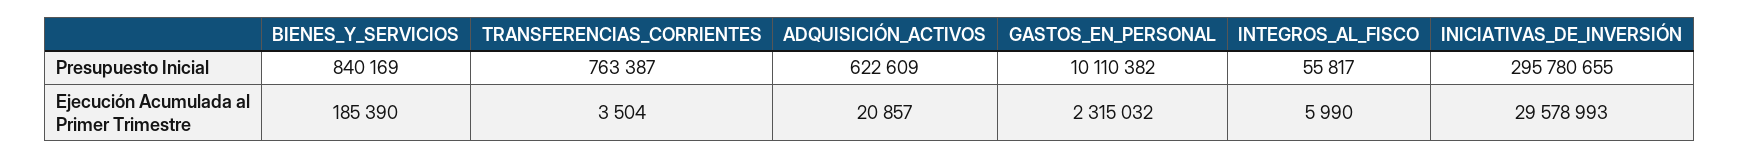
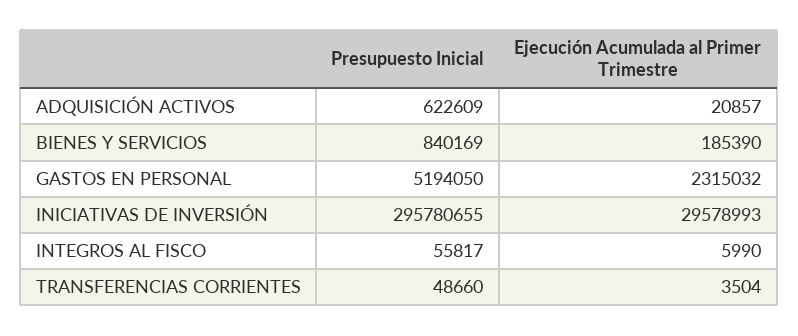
  {
    "BIENES_Y_SERVICIOS": {
      "Presupuesto Inicial": 840169,
      "Ejecución Acumulada al Primer Trimestre": 185390
    },
    "TRANSFERENCIAS_CORRIENTES": {
-     "Presupuesto Inicial": 763387,
+     "Presupuesto Inicial": 48660,
      "Ejecución Acumulada al Primer Trimestre": 3504
    },
    "ADQUISICIÓN_ACTIVOS": {
      "Presupuesto Inicial": 622609,
      "Ejecución Acumulada al Primer Trimestre": 20857
    },
    "GASTOS_EN_PERSONAL": {
-     "Presupuesto Inicial": 10110382,
+     "Presupuesto Inicial": 5194050,
      "Ejecución Acumulada al Primer Trimestre": 2315032
    },
    "INTEGROS_AL_FISCO": {
      "Presupuesto Inicial": 55817,
      "Ejecución Acumulada al Primer Trimestre": 5990
    },
    "INICIATIVAS_DE_INVERSIÓN": {
      "Presupuesto Inicial": 295780655,
      "Ejecución Acumulada al Primer Trimestre": 29578993
    }
  }

